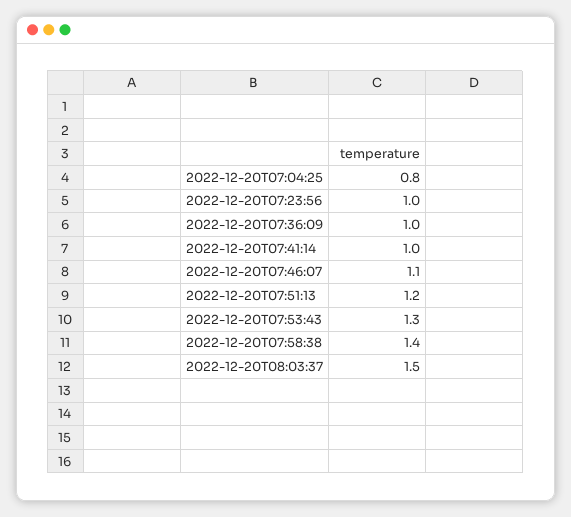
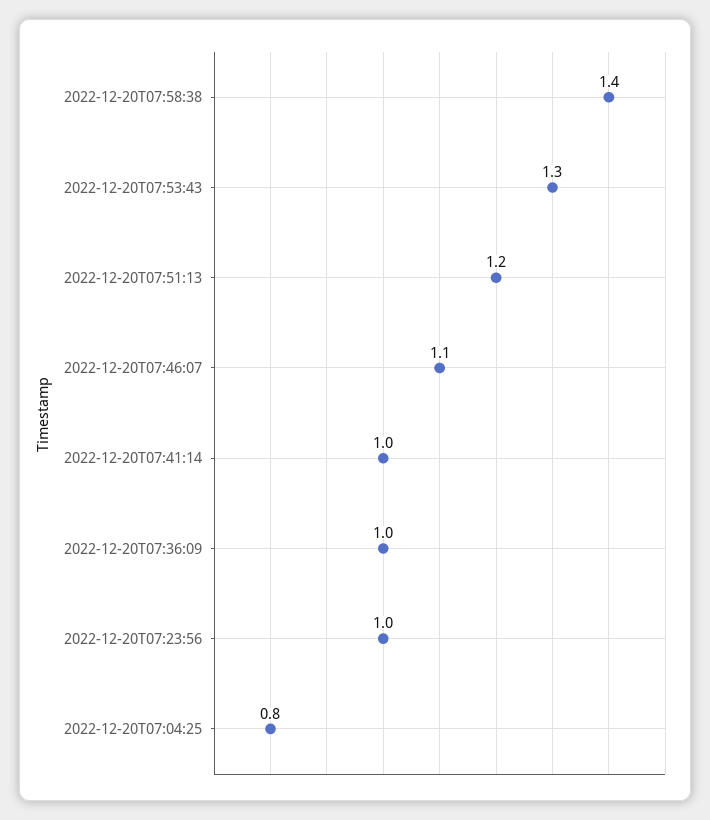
  {
    "2022-12-20T07:04:25": 0.8,
    "2022-12-20T07:23:56": 1,
    "2022-12-20T07:36:09": 1,
    "2022-12-20T07:41:14": 1,
    "2022-12-20T07:46:07": 1.1,
    "2022-12-20T07:51:13": 1.2,
    "2022-12-20T07:53:43": 1.3,
-   "2022-12-20T07:58:38": 1.4,
+   "2022-12-20T07:58:38": 1.4
-   "2022-12-20T08:03:37": 1.5
  }

